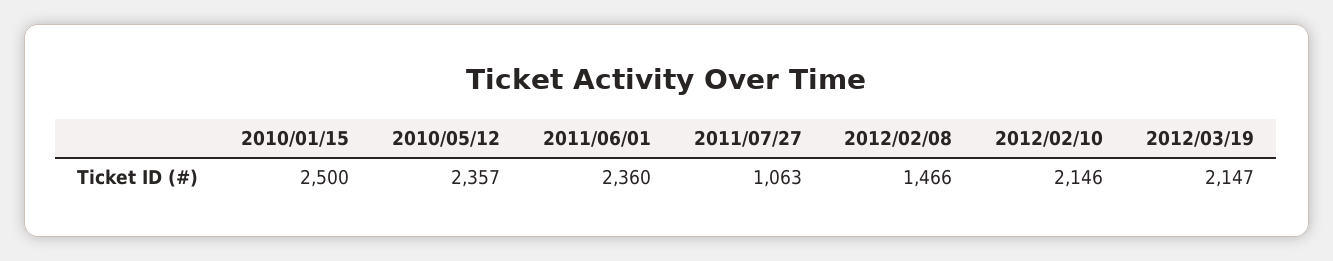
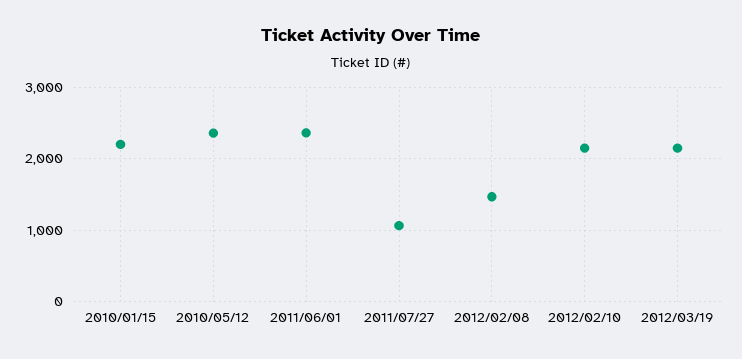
  {
-   "2010/01/15": 2500,
+   "2010/01/15": 2200,
    "2010/05/12": 2357,
    "2011/06/01": 2360,
    "2011/07/27": 1063,
    "2012/02/08": 1466,
    "2012/02/10": 2146,
    "2012/03/19": 2147
  }

